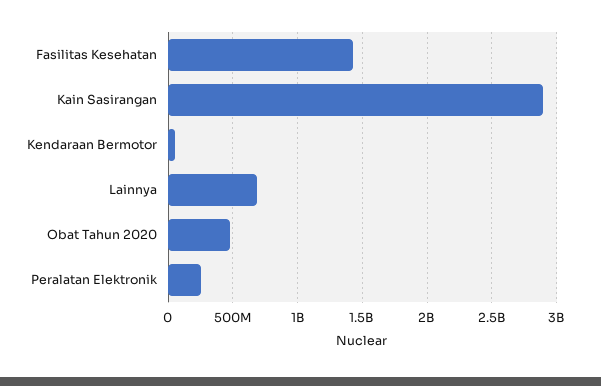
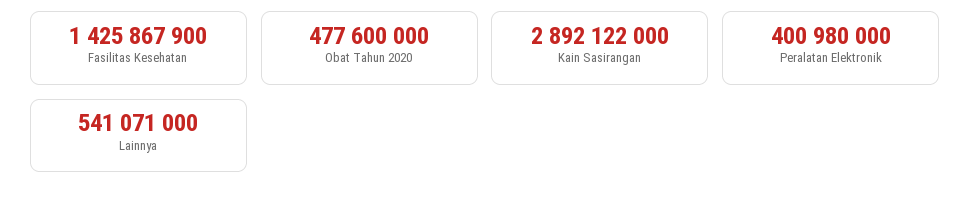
  {
    "Fasilitas Kesehatan": 1425867900,
    "Kain Sasirangan": 2892122000,
-   "Kendaraan Bermotor": 50000000,
-   "Lainnya": 700000000,
+   "Lainnya": 541071000,
    "Obat Tahun 2020": 477600000,
-   "Peralatan Elektronik": 250000000
+   "Peralatan Elektronik": 400980000
  }

